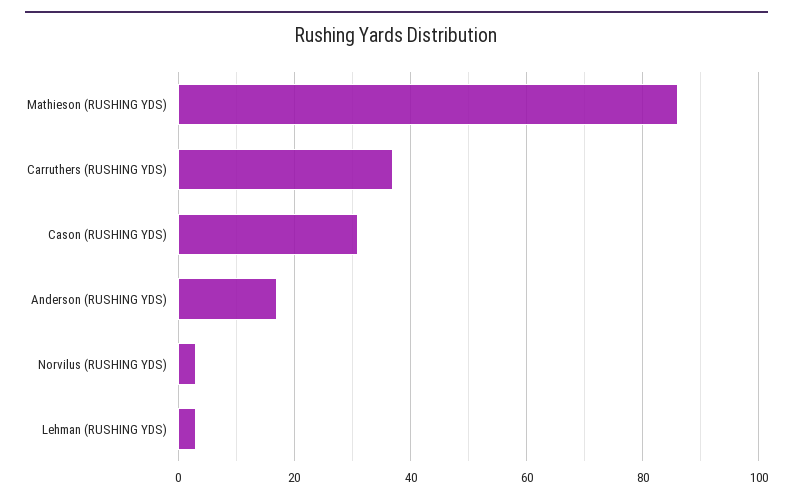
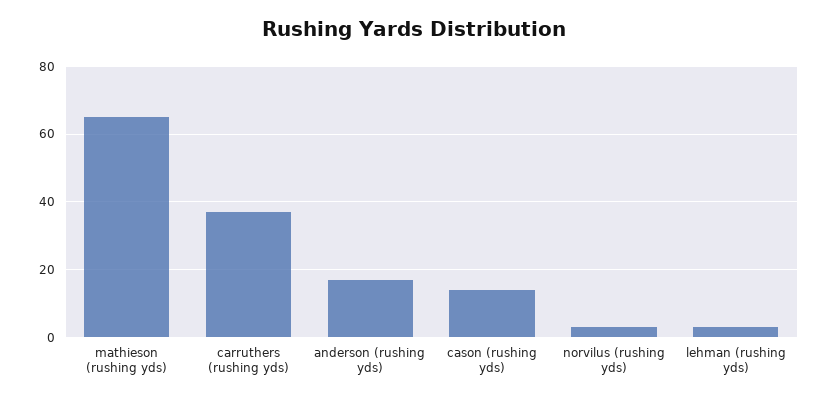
  {
-   "Mathieson (RUSHING YDS)": 85,
+   "Mathieson (RUSHING YDS)": 65,
    "Carruthers (RUSHING YDS)": 35,
-   "Cason (RUSHING YDS)": 30,
+   "Cason (RUSHING YDS)": 15,
    "Anderson (RUSHING YDS)": 15,
    "Norvilus (RUSHING YDS)": 5,
    "Lehman (RUSHING YDS)": 5
  }

